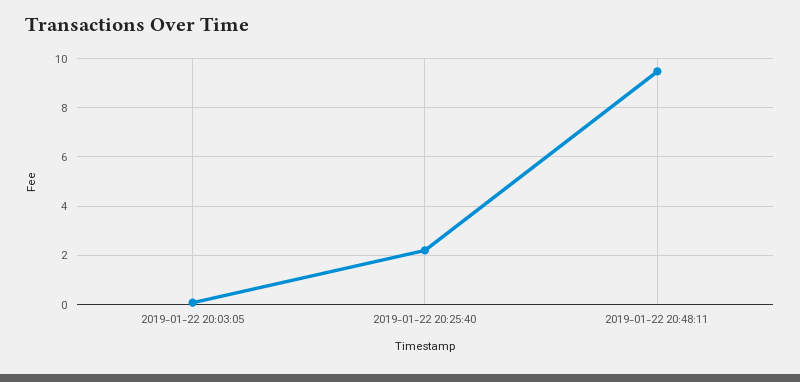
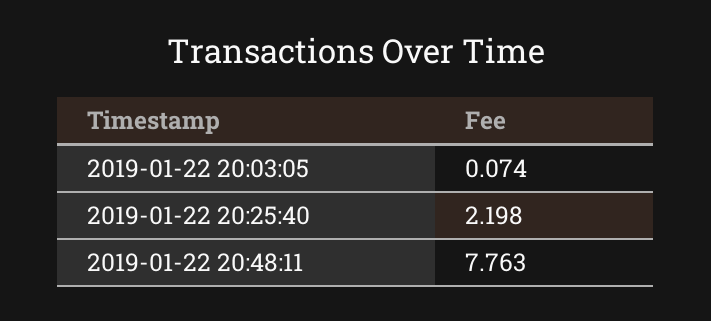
  {
    "2019-01-22 20:03:05": 0.074,
    "2019-01-22 20:25:40": 2.198,
-   "2019-01-22 20:48:11": 9.5
+   "2019-01-22 20:48:11": 7.763
  }

